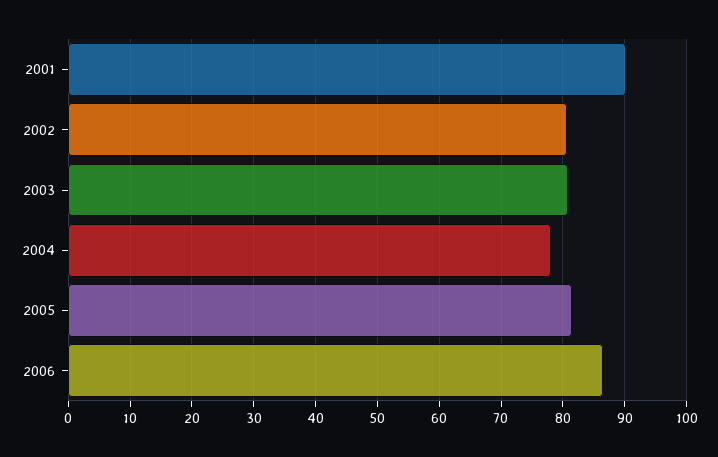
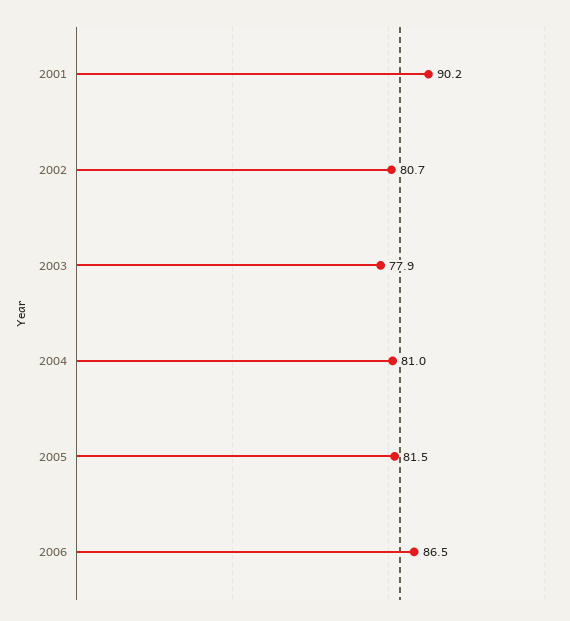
  {
    "2001": 90.2,
    "2002": 80.7,
-   "2003": 81,
+   "2003": 77.9,
-   "2004": 78,
+   "2004": 81,
    "2005": 81.5,
    "2006": 86.5
  }

